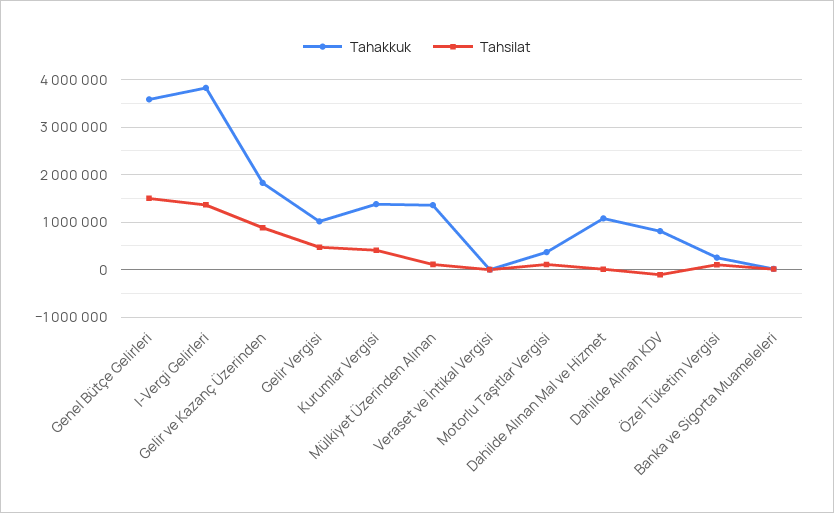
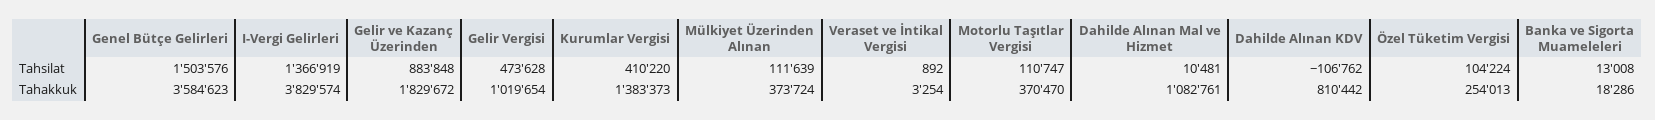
  {
    "Tahakkuk": {
      "Genel Bütçe Gelirleri": 3584623,
      "I-Vergi Gelirleri": 3829574,
      "Gelir ve Kazanç Üzerinden": 1829672,
      "Gelir Vergisi": 1019654,
      "Kurumlar Vergisi": 1383373,
-     "Mülkiyet Üzerinden Alınan": 1400000,
+     "Mülkiyet Üzerinden Alınan": 373724,
      "Veraset ve İntikal Vergisi": 3254,
      "Motorlu Taşıtlar Vergisi": 370470,
      "Dahilde Alınan Mal ve Hizmet": 1082761,
      "Dahilde Alınan KDV": 810442,
      "Özel Tüketim Vergisi": 254013,
      "Banka ve Sigorta Muameleleri": 18286
    },
    "Tahsilat": {
      "Genel Bütçe Gelirleri": 1503576,
      "I-Vergi Gelirleri": 1366919,
      "Gelir ve Kazanç Üzerinden": 883848,
      "Gelir Vergisi": 473628,
      "Kurumlar Vergisi": 410220,
      "Mülkiyet Üzerinden Alınan": 111639,
      "Veraset ve İntikal Vergisi": 892,
      "Motorlu Taşıtlar Vergisi": 110747,
      "Dahilde Alınan Mal ve Hizmet": 10481,
      "Dahilde Alınan KDV": -106762,
      "Özel Tüketim Vergisi": 104224,
      "Banka ve Sigorta Muameleleri": 13008
    }
  }

